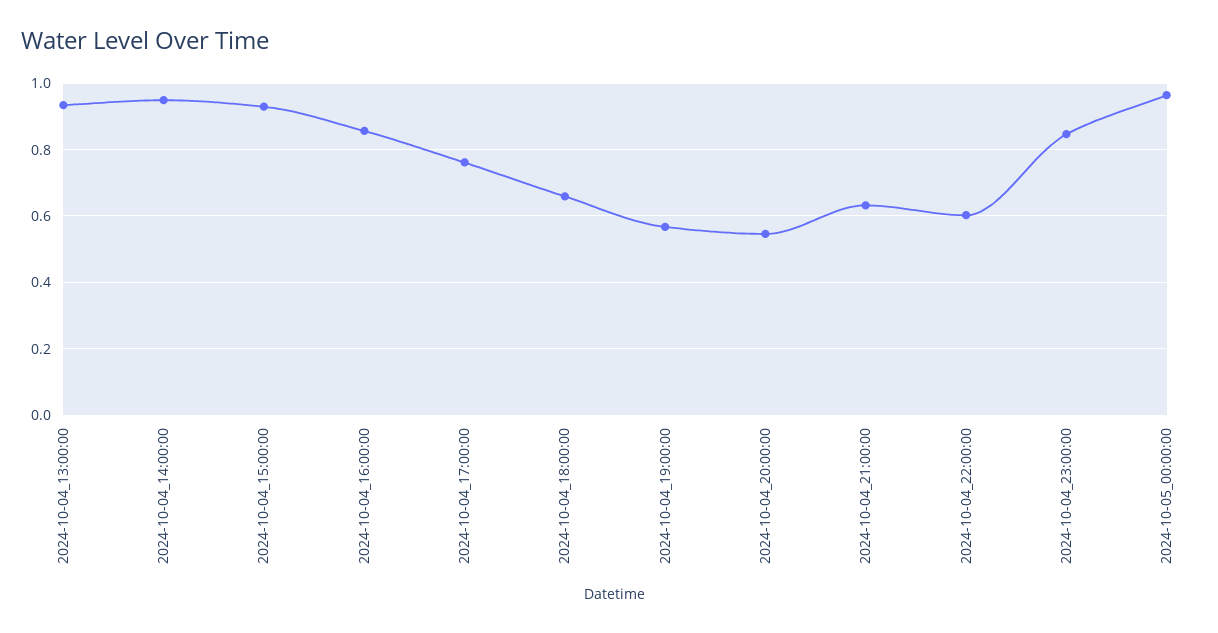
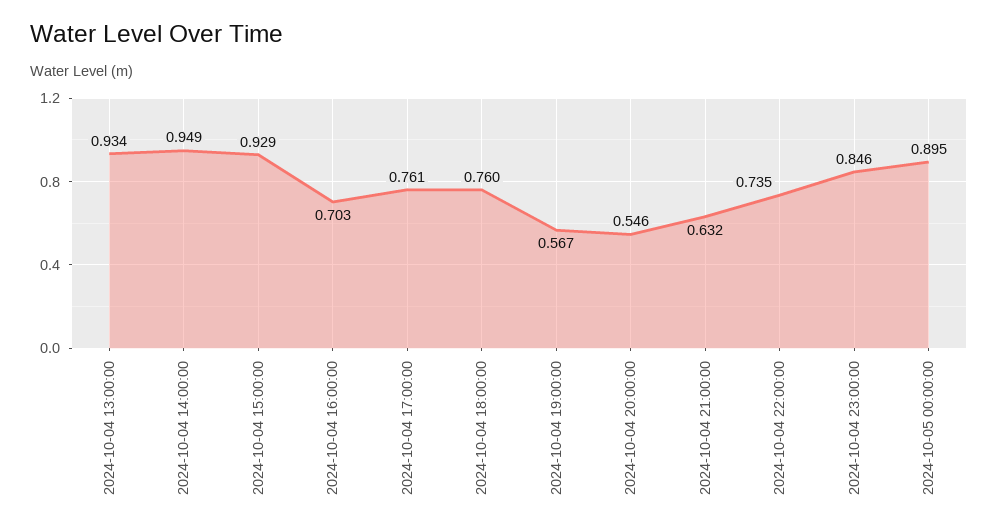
  {
    "2024-10-04_13:00:00": 0.934,
    "2024-10-04_14:00:00": 0.949,
    "2024-10-04_15:00:00": 0.929,
-   "2024-10-04_16:00:00": 0.86,
+   "2024-10-04_16:00:00": 0.703,
    "2024-10-04_17:00:00": 0.761,
-   "2024-10-04_18:00:00": 0.66,
+   "2024-10-04_18:00:00": 0.76,
    "2024-10-04_19:00:00": 0.567,
    "2024-10-04_20:00:00": 0.546,
    "2024-10-04_21:00:00": 0.632,
-   "2024-10-04_22:00:00": 0.6,
+   "2024-10-04_22:00:00": 0.735,
    "2024-10-04_23:00:00": 0.846,
-   "2024-10-05_00:00:00": 0.96
+   "2024-10-05_00:00:00": 0.895
  }

